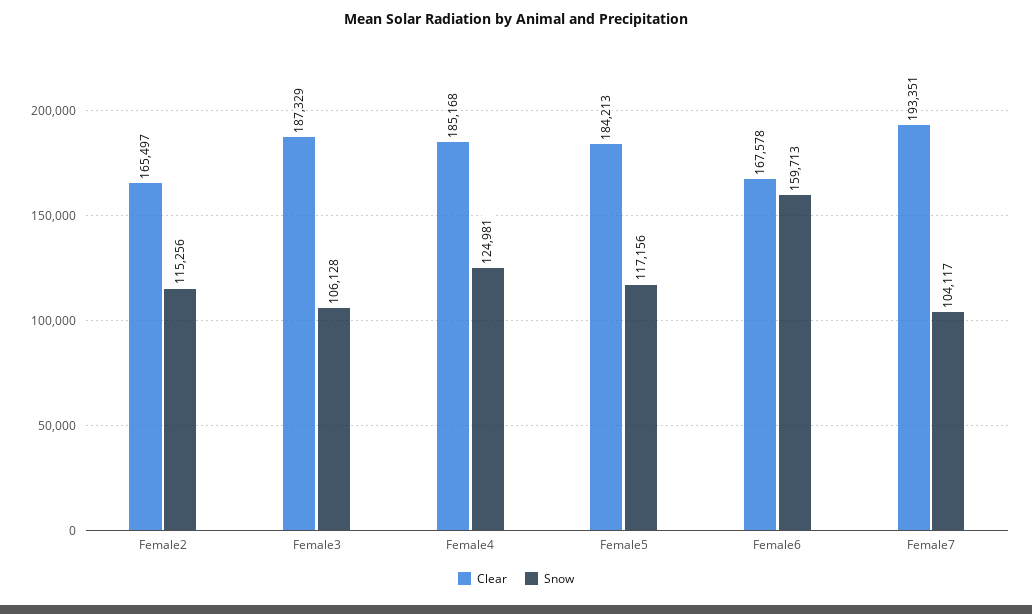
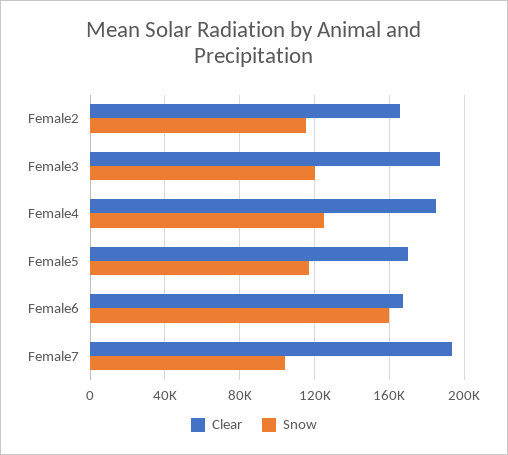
  {
    "Clear": {
      "Female2": 165497,
      "Female3": 187329,
      "Female4": 185168,
-     "Female5": 184213,
+     "Female5": 170000,
      "Female6": 167578,
      "Female7": 193351
    },
    "Snow": {
      "Female2": 115256,
-     "Female3": 106128,
+     "Female3": 120000,
      "Female4": 124981,
      "Female5": 117156,
      "Female6": 159713,
      "Female7": 104117
    }
  }

